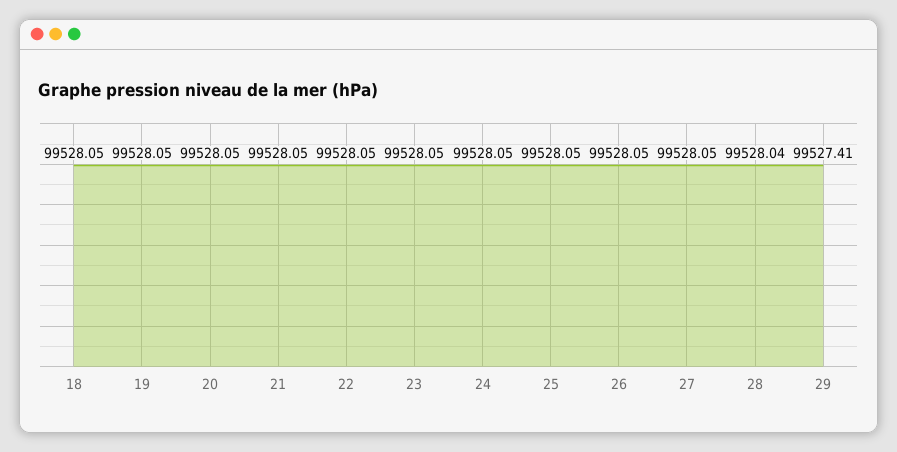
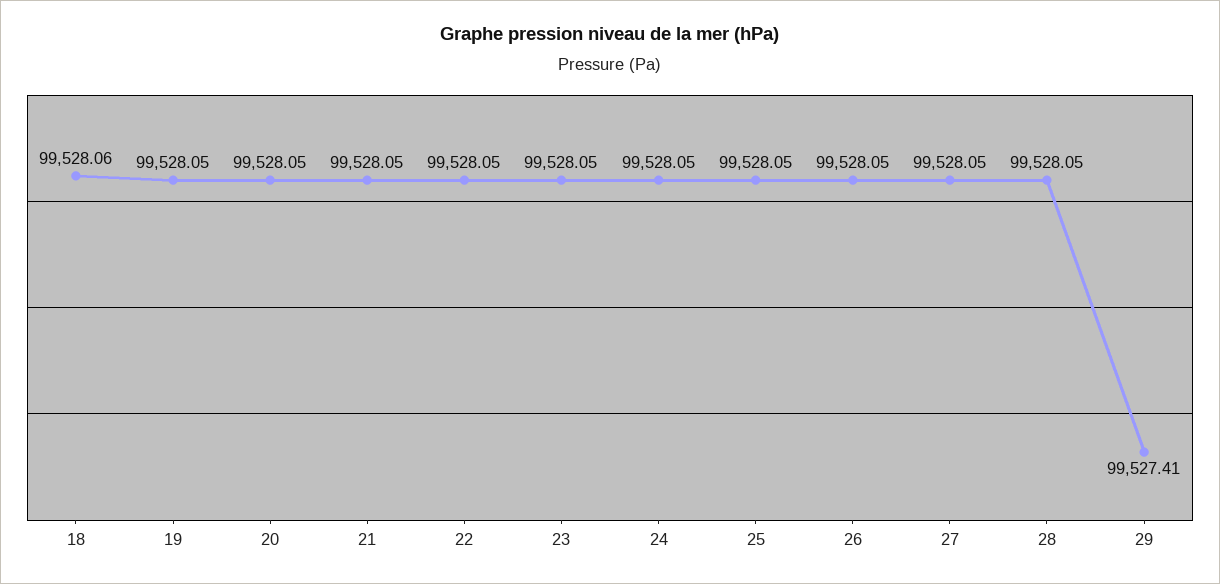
  {
-   "18": 99528.05,
+   "18": 99528.06,
    "19": 99528.05,
    "20": 99528.05,
    "21": 99528.05,
    "22": 99528.05,
    "23": 99528.05,
    "24": 99528.05,
    "25": 99528.05,
    "26": 99528.05,
    "27": 99528.05,
-   "28": 99528.04,
+   "28": 99528.05,
    "29": 99527.41
  }

